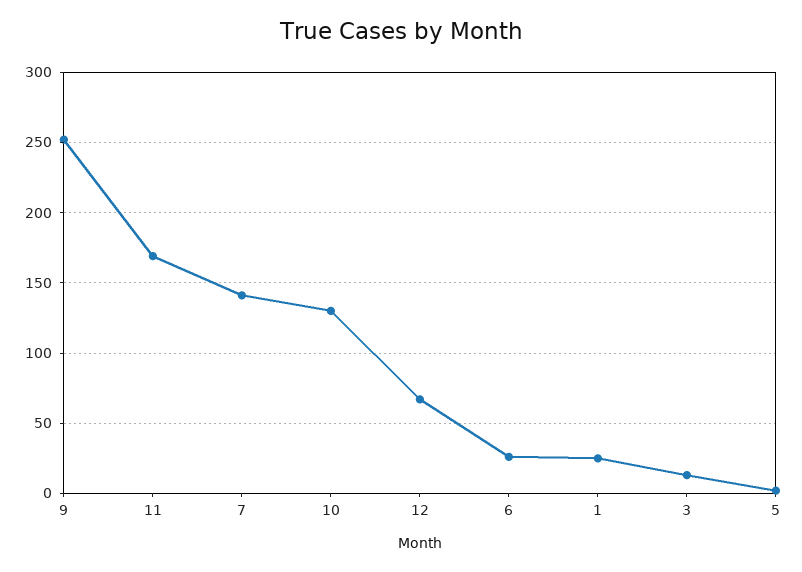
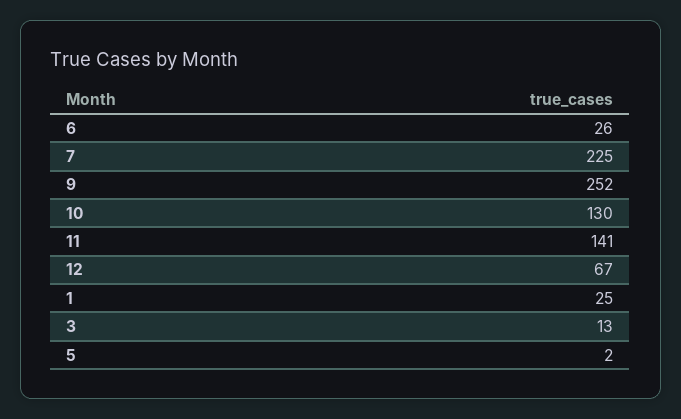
  {
    "9": 252,
-   "11": 170,
+   "11": 141,
-   "7": 140,
+   "7": 225,
    "10": 130,
    "12": 67,
    "6": 26,
    "1": 25,
    "3": 13,
    "5": 2
  }

